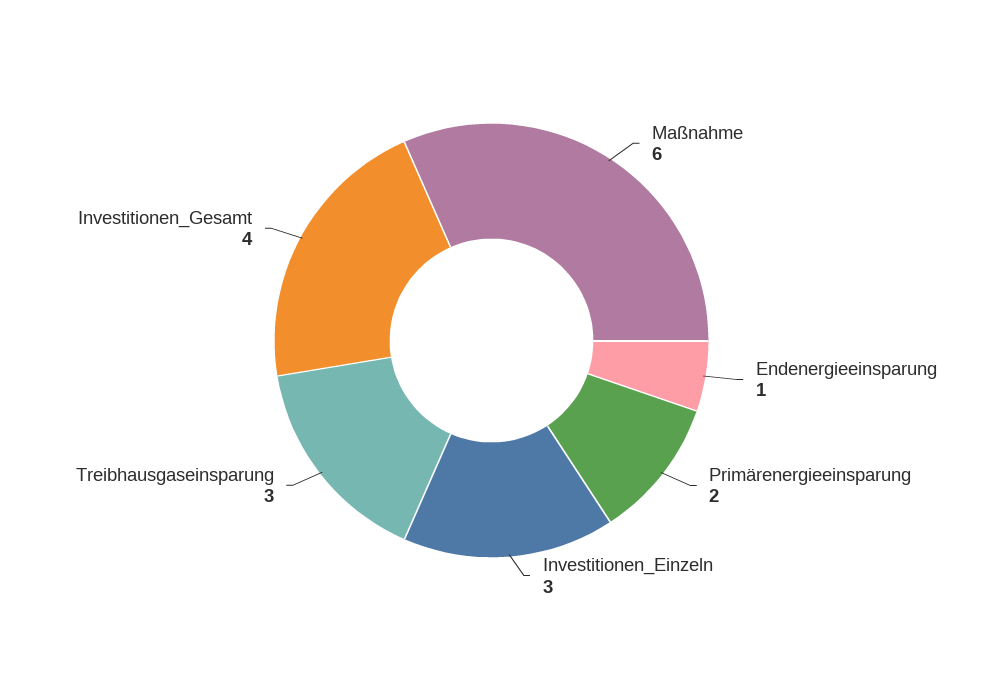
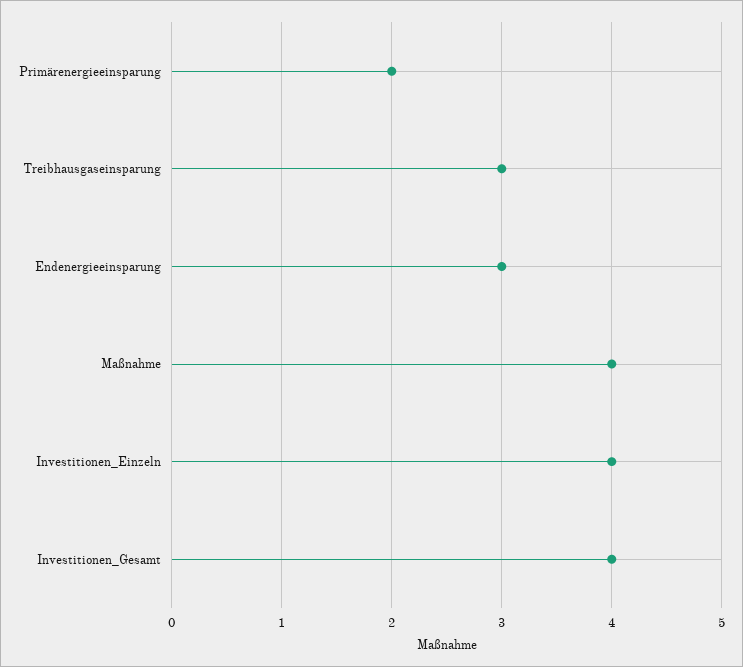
  {
-   "Maßnahme": 6,
+   "Maßnahme": 4,
-   "Endenergieeinsparung": 1,
+   "Endenergieeinsparung": 3,
    "Primärenergieeinsparung": 2,
-   "Investitionen_Einzeln": 3,
+   "Investitionen_Einzeln": 4,
    "Treibhausgaseinsparung": 3,
    "Investitionen_Gesamt": 4
  }

